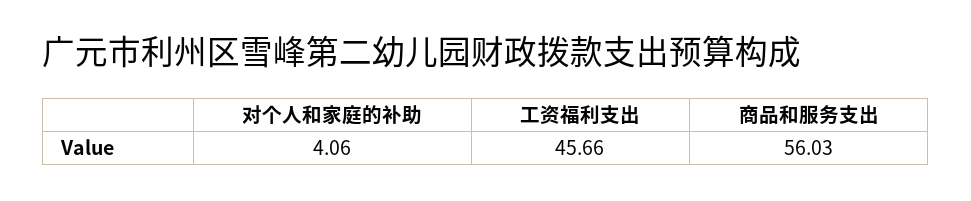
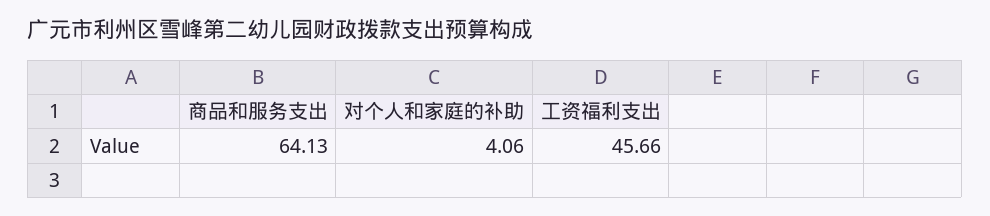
  {
    "对个人和家庭的补助": 4.06,
    "工资福利支出": 45.66,
-   "商品和服务支出": 56.03
+   "商品和服务支出": 64.13
  }

